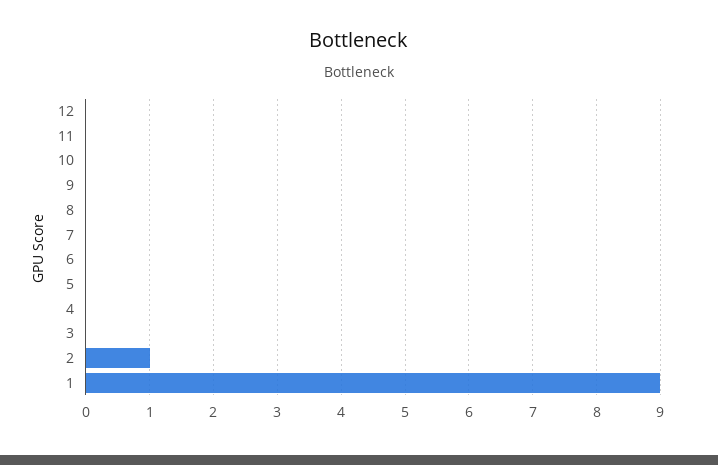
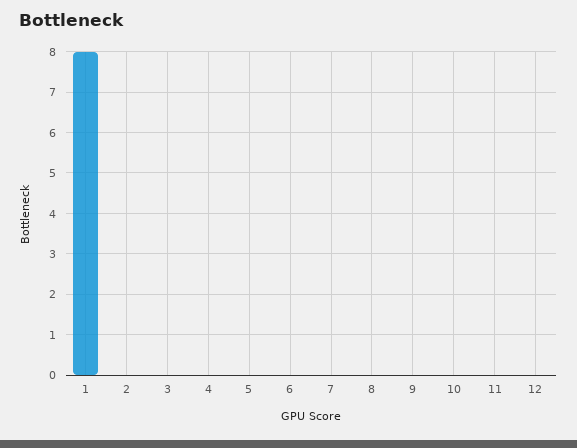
  {
    "12": 0,
    "11": 0,
    "10": 0,
    "9": 0,
    "8": 0,
    "7": 0,
    "6": 0,
    "5": 0,
    "4": 0,
    "3": 0,
-   "2": 1,
+   "2": 0,
-   "1": 9
+   "1": 8
  }

